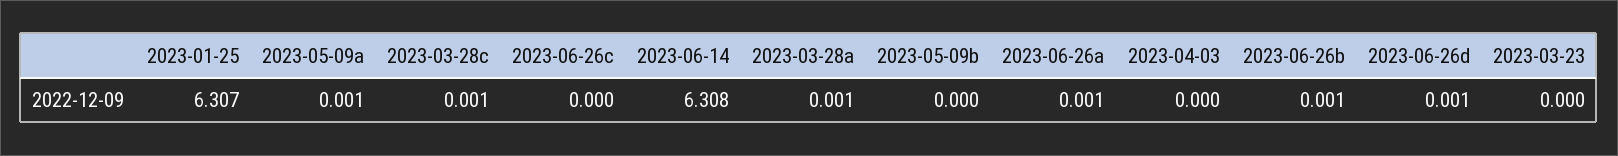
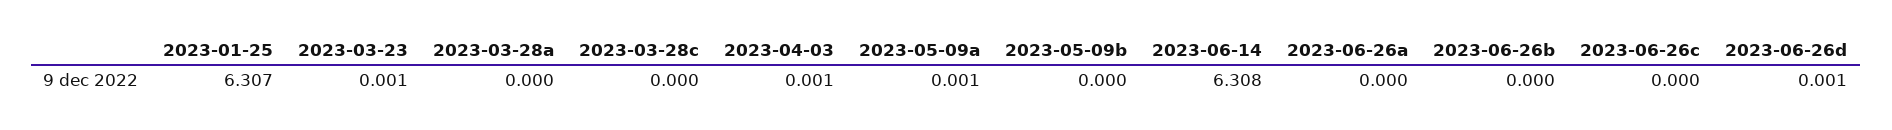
  {
    "2023-01-25": 6.307,
    "2023-05-09a": 0.001,
-   "2023-03-28c": 0.001,
+   "2023-03-28c": 0,
    "2023-06-26c": 0,
    "2023-06-14": 6.308,
-   "2023-03-28a": 0.001,
+   "2023-03-28a": 0,
    "2023-05-09b": 0,
-   "2023-06-26a": 0.001,
+   "2023-06-26a": 0,
-   "2023-04-03": 0,
+   "2023-04-03": 0.001,
-   "2023-06-26b": 0.001,
+   "2023-06-26b": 0,
    "2023-06-26d": 0.001,
-   "2023-03-23": 0
+   "2023-03-23": 0.001
  }

